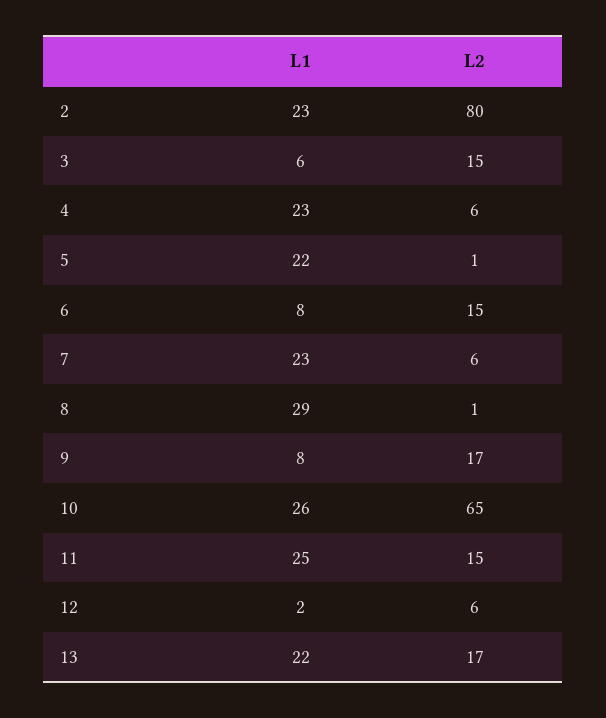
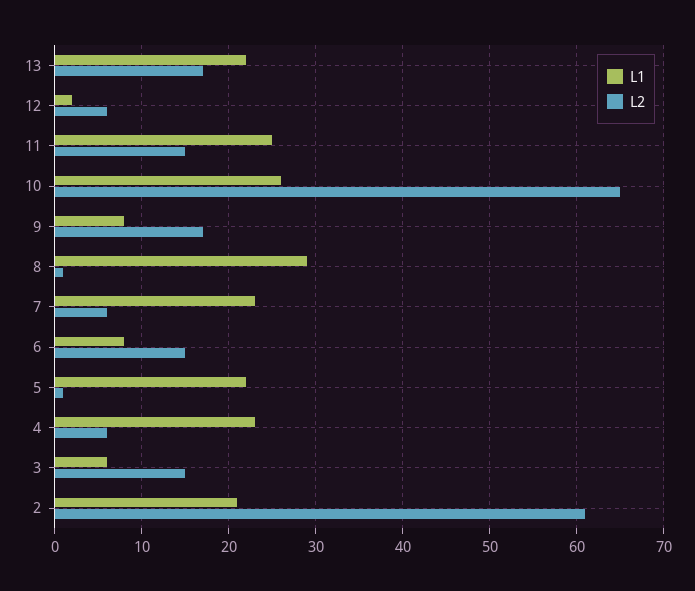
  {
    "L1": {
-     "2": 23,
+     "2": 21,
      "3": 6,
      "4": 23,
      "5": 22,
      "6": 8,
      "7": 23,
      "8": 29,
      "9": 8,
      "10": 26,
      "11": 25,
      "12": 2,
      "13": 22
    },
    "L2": {
-     "2": 80,
+     "2": 61,
      "3": 15,
      "4": 6,
      "5": 1,
      "6": 15,
      "7": 6,
      "8": 1,
      "9": 17,
      "10": 65,
      "11": 15,
      "12": 6,
      "13": 17
    }
  }

